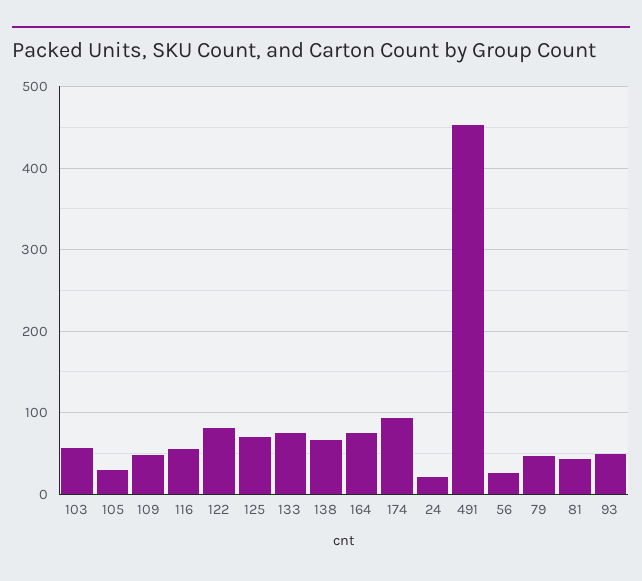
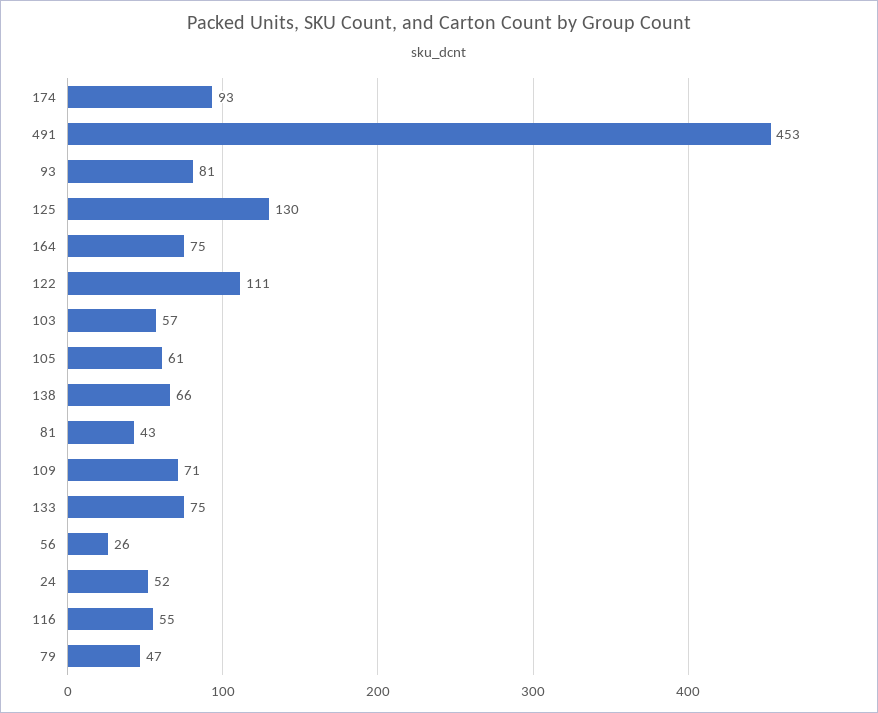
  {
    "103": 57,
-   "105": 30,
+   "105": 61,
-   "109": 50,
+   "109": 71,
    "116": 55,
-   "122": 80,
+   "122": 111,
-   "125": 70,
+   "125": 130,
    "133": 75,
    "138": 66,
    "164": 75,
    "174": 93,
-   "24": 20,
+   "24": 52,
    "491": 453,
    "56": 26,
    "79": 47,
    "81": 43,
-   "93": 50
+   "93": 81
  }

